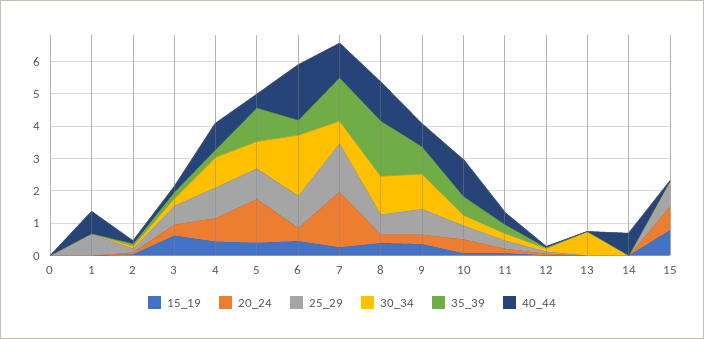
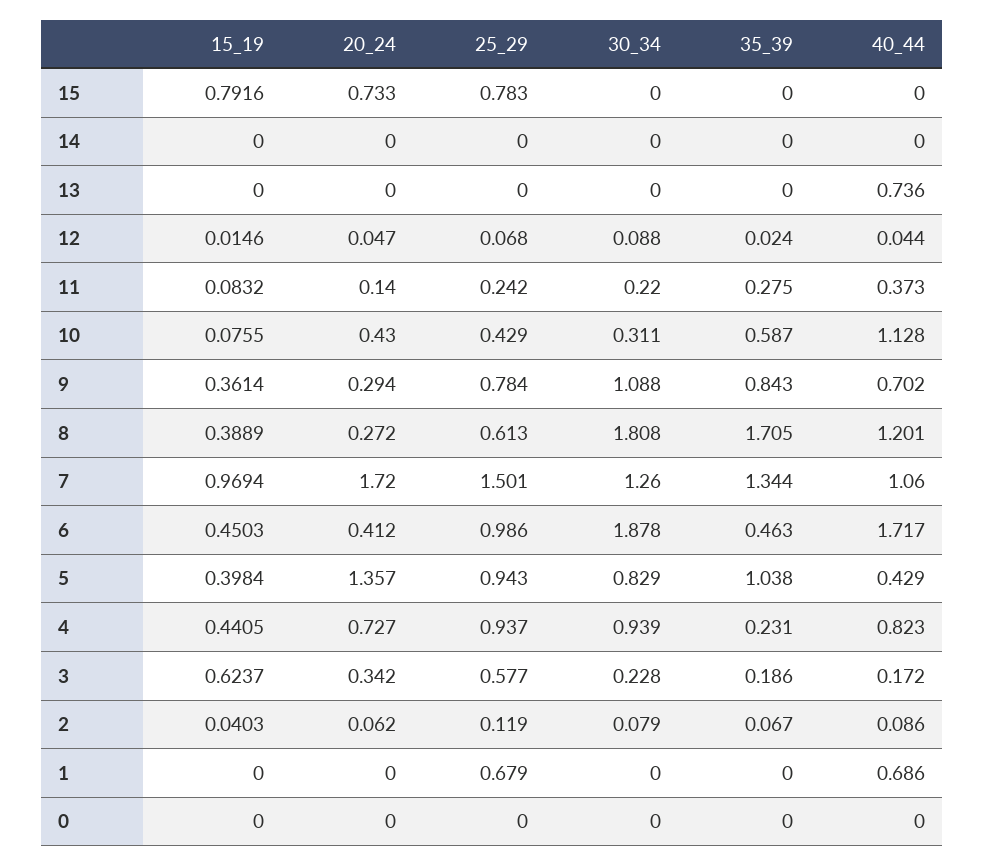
  {
    "15_19": {
      "0": 0,
      "1": 0,
      "2": 0.0403,
      "3": 0.6237,
      "4": 0.4405,
      "5": 0.3984,
      "6": 0.4503,
-     "7": 0.25,
+     "7": 0.9694,
      "8": 0.3889,
      "9": 0.3614,
      "10": 0.0755,
      "11": 0.0832,
      "12": 0.0146,
      "13": 0,
      "14": 0,
      "15": 0.7916
    },
    "20_24": {
      "0": 0,
      "1": 0,
      "2": 0.062,
      "3": 0.342,
      "4": 0.727,
      "5": 1.357,
      "6": 0.412,
      "7": 1.72,
      "8": 0.272,
      "9": 0.294,
      "10": 0.43,
      "11": 0.14,
      "12": 0.047,
      "13": 0,
      "14": 0,
      "15": 0.733
    },
    "25_29": {
      "0": 0,
      "1": 0.679,
      "2": 0.119,
      "3": 0.577,
      "4": 0.937,
      "5": 0.943,
      "6": 0.986,
      "7": 1.501,
      "8": 0.613,
      "9": 0.784,
      "10": 0.429,
      "11": 0.242,
      "12": 0.068,
      "13": 0,
      "14": 0,
      "15": 0.783
    },
    "30_34": {
      "0": 0,
      "1": 0,
      "2": 0.079,
      "3": 0.228,
      "4": 0.939,
      "5": 0.829,
      "6": 1.878,
-     "7": 0.75,
+     "7": 1.26,
-     "8": 1.25,
+     "8": 1.808,
      "9": 1.088,
      "10": 0.311,
      "11": 0.22,
      "12": 0.088,
-     "13": 0.75,
+     "13": 0,
      "14": 0,
      "15": 0
    },
    "35_39": {
      "0": 0,
      "1": 0,
      "2": 0.067,
      "3": 0.186,
      "4": 0.231,
      "5": 1.038,
      "6": 0.463,
      "7": 1.344,
      "8": 1.705,
      "9": 0.843,
      "10": 0.587,
      "11": 0.275,
      "12": 0.024,
      "13": 0,
      "14": 0,
      "15": 0
    },
    "40_44": {
      "0": 0,
      "1": 0.686,
      "2": 0.086,
      "3": 0.172,
      "4": 0.823,
      "5": 0.429,
      "6": 1.717,
      "7": 1.06,
      "8": 1.201,
      "9": 0.702,
      "10": 1.128,
      "11": 0.373,
      "12": 0.044,
-     "13": 0,
+     "13": 0.736,
-     "14": 0.75,
+     "14": 0,
      "15": 0
    }
  }

